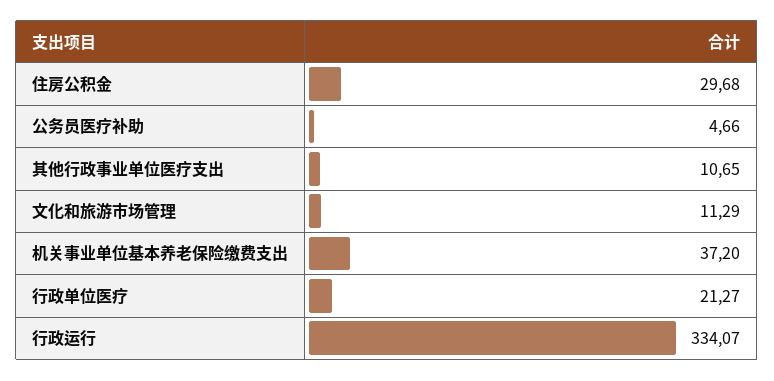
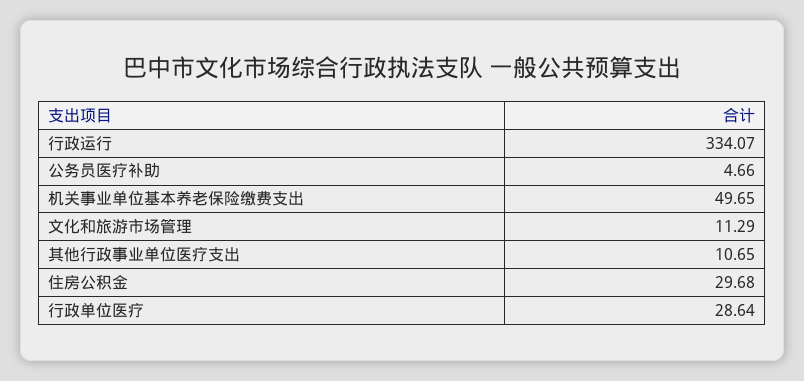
  {
    "住房公积金": 29.68,
    "公务员医疗补助": 4.66,
    "其他行政事业单位医疗支出": 10.65,
    "文化和旅游市场管理": 11.29,
-   "机关事业单位基本养老保险缴费支出": 37.2,
+   "机关事业单位基本养老保险缴费支出": 49.65,
-   "行政单位医疗": 21.27,
+   "行政单位医疗": 28.64,
    "行政运行": 334.07
  }

